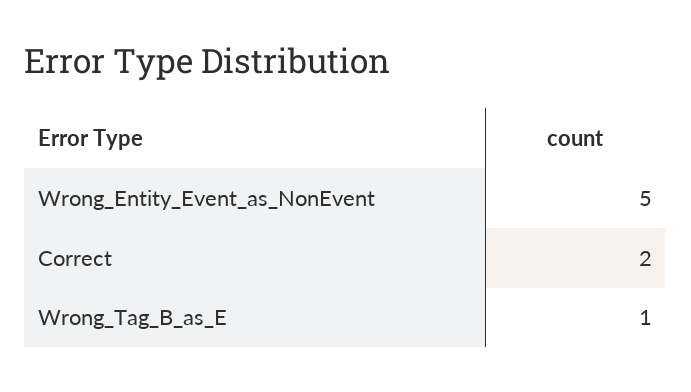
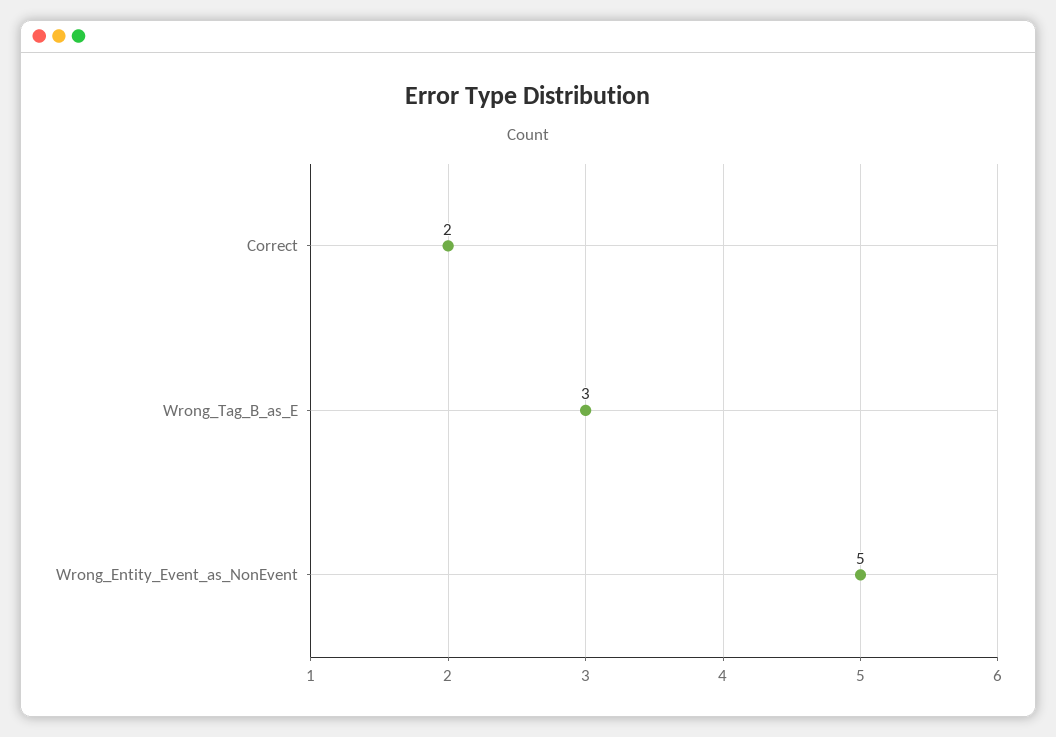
  {
    "Wrong_Entity_Event_as_NonEvent": 5,
    "Correct": 2,
-   "Wrong_Tag_B_as_E": 1
+   "Wrong_Tag_B_as_E": 3
  }

